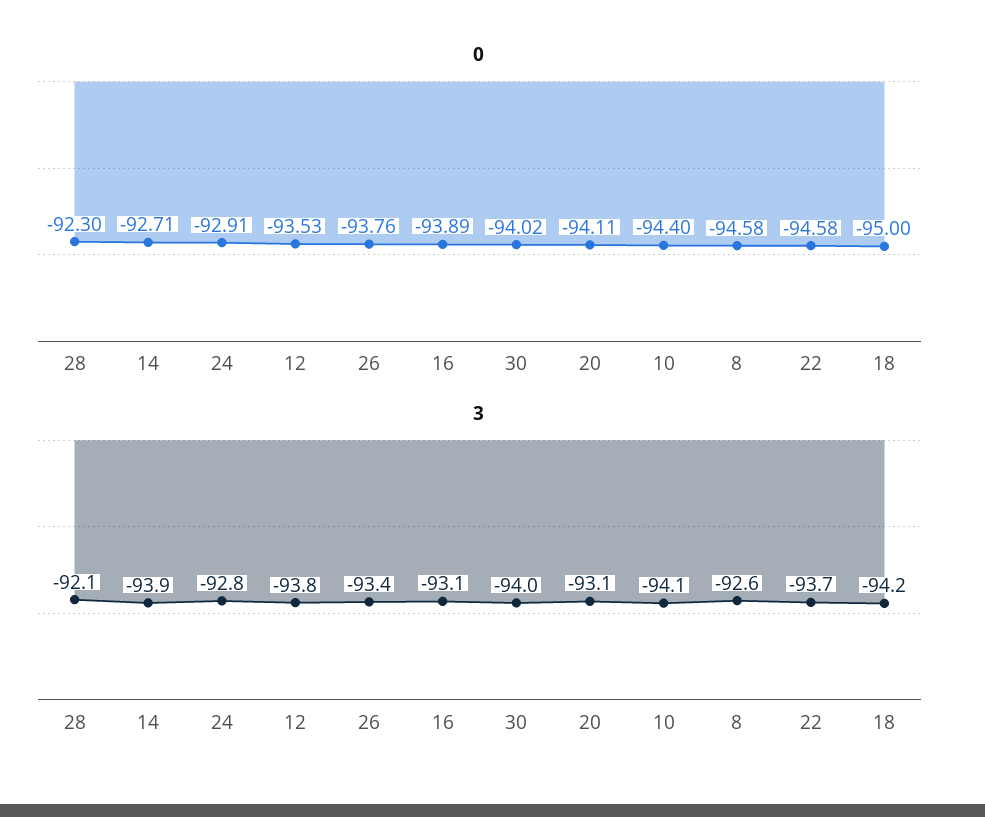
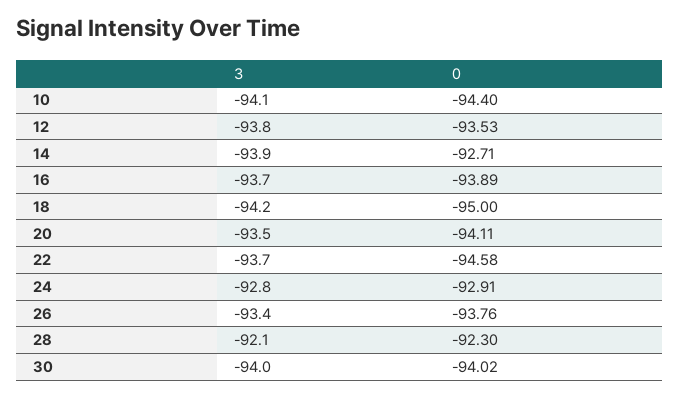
  {
    "0": {
      "28": -92.3,
      "14": -92.71,
      "24": -92.91,
      "12": -93.53,
      "26": -93.76,
      "16": -93.89,
      "30": -94.02,
      "20": -94.11,
      "10": -94.4,
-     "8": -94.58,
      "22": -94.58,
      "18": -95
    },
    "3": {
      "28": -92.1,
      "14": -93.9,
      "24": -92.8,
      "12": -93.8,
      "26": -93.4,
-     "16": -93.1,
+     "16": -93.7,
      "30": -94,
-     "20": -93.1,
+     "20": -93.5,
      "10": -94.1,
-     "8": -92.6,
      "22": -93.7,
      "18": -94.2
    }
  }

